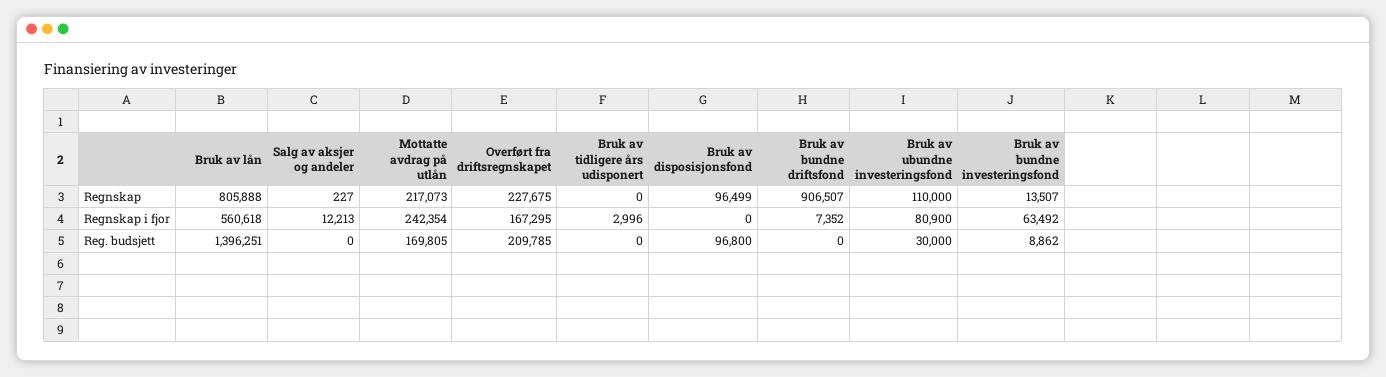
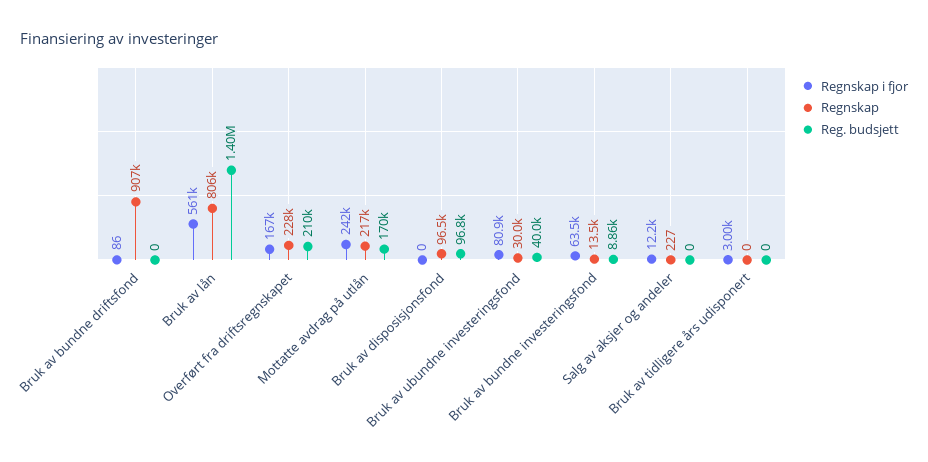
  {
    "Regnskap": {
      "Bruk av lån": 805888,
      "Salg av aksjer og andeler": 227,
      "Mottatte avdrag på utlån": 217073,
      "Overført fra driftsregnskapet": 227675,
      "Bruk av tidligere års udisponert": 0,
      "Bruk av disposisjonsfond": 96499,
      "Bruk av bundne driftsfond": 906507,
-     "Bruk av ubundne investeringsfond": 110000,
+     "Bruk av ubundne investeringsfond": 30000,
      "Bruk av bundne investeringsfond": 13507
    },
    "Regnskap i fjor": {
      "Bruk av lån": 560618,
      "Salg av aksjer og andeler": 12213,
      "Mottatte avdrag på utlån": 242354,
      "Overført fra driftsregnskapet": 167295,
      "Bruk av tidligere års udisponert": 2996,
      "Bruk av disposisjonsfond": 0,
-     "Bruk av bundne driftsfond": 7352,
+     "Bruk av bundne driftsfond": 86,
      "Bruk av ubundne investeringsfond": 80900,
      "Bruk av bundne investeringsfond": 63492
    },
    "Reg. budsjett": {
      "Bruk av lån": 1396251,
      "Salg av aksjer og andeler": 0,
      "Mottatte avdrag på utlån": 169805,
      "Overført fra driftsregnskapet": 209785,
      "Bruk av tidligere års udisponert": 0,
      "Bruk av disposisjonsfond": 96800,
      "Bruk av bundne driftsfond": 0,
-     "Bruk av ubundne investeringsfond": 30000,
+     "Bruk av ubundne investeringsfond": 40000,
      "Bruk av bundne investeringsfond": 8862
    }
  }

